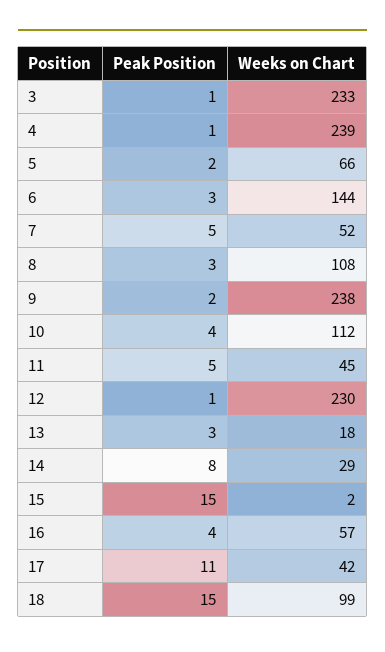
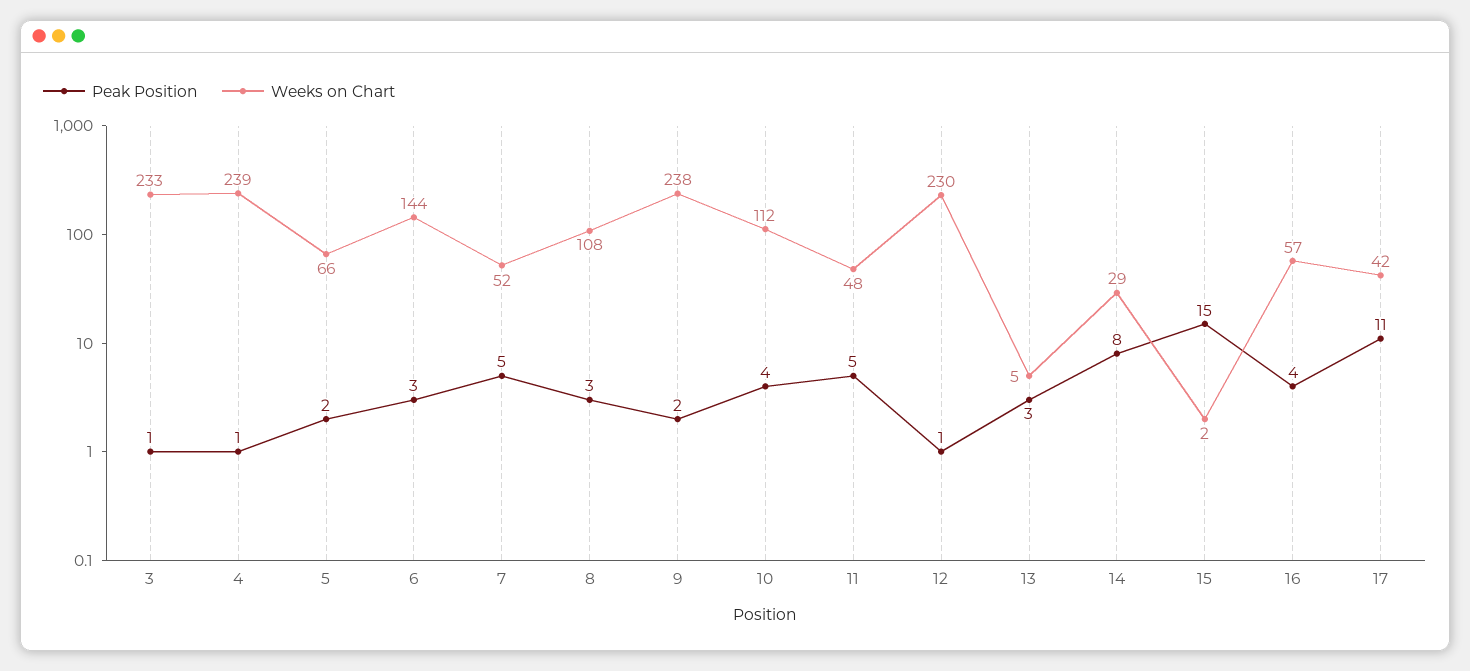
  {
    "Peak Position": {
      "3": 1,
      "4": 1,
      "5": 2,
      "6": 3,
      "7": 5,
      "8": 3,
      "9": 2,
      "10": 4,
      "11": 5,
      "12": 1,
      "13": 3,
      "14": 8,
      "15": 15,
      "16": 4,
-     "17": 11,
+     "17": 11
-     "18": 15
    },
    "Weeks on Chart": {
      "3": 233,
      "4": 239,
      "5": 66,
      "6": 144,
      "7": 52,
      "8": 108,
      "9": 238,
      "10": 112,
-     "11": 45,
+     "11": 48,
      "12": 230,
-     "13": 18,
+     "13": 5,
      "14": 29,
      "15": 2,
      "16": 57,
-     "17": 42,
+     "17": 42
-     "18": 99
    }
  }

